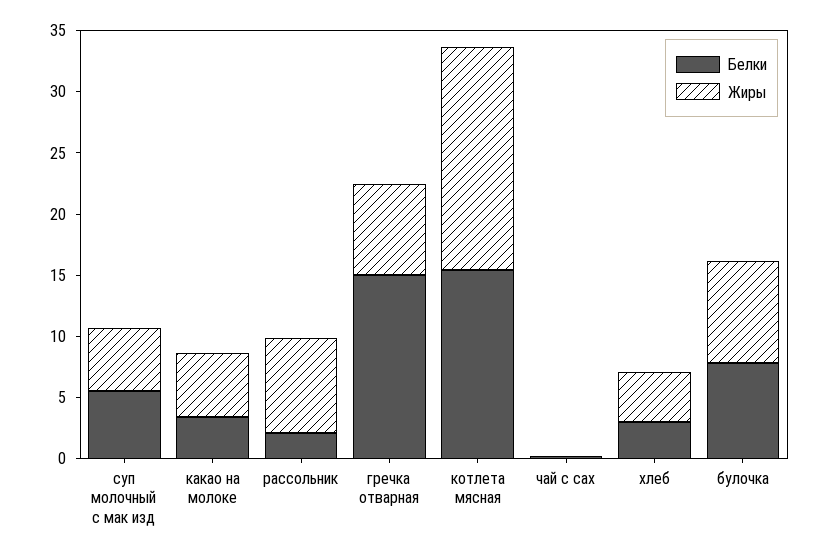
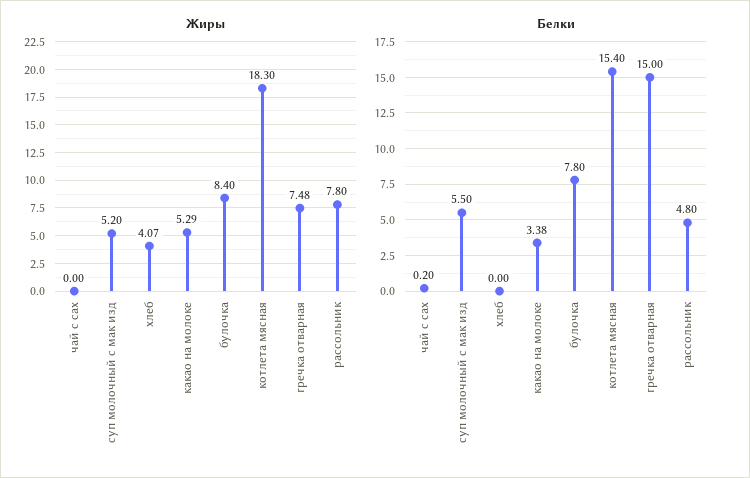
  {
    "Белки": {
      "суп молочный с мак изд": 5.5,
      "какао на молоке": 3.38,
-     "рассольник": 2,
+     "рассольник": 4.8,
      "гречка отварная": 15,
      "котлета мясная": 15.4,
      "чай с сах": 0.2,
-     "хлеб": 3,
+     "хлеб": 0,
      "булочка": 7.8
    },
    "Жиры": {
      "суп молочный с мак изд": 5.2,
      "какао на молоке": 5.29,
      "рассольник": 7.8,
      "гречка отварная": 7.48,
      "котлета мясная": 18.3,
      "чай с сах": 0,
      "хлеб": 4.07,
      "булочка": 8.4
    }
  }

